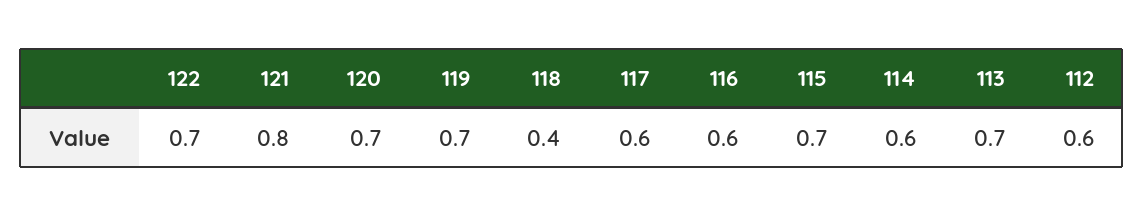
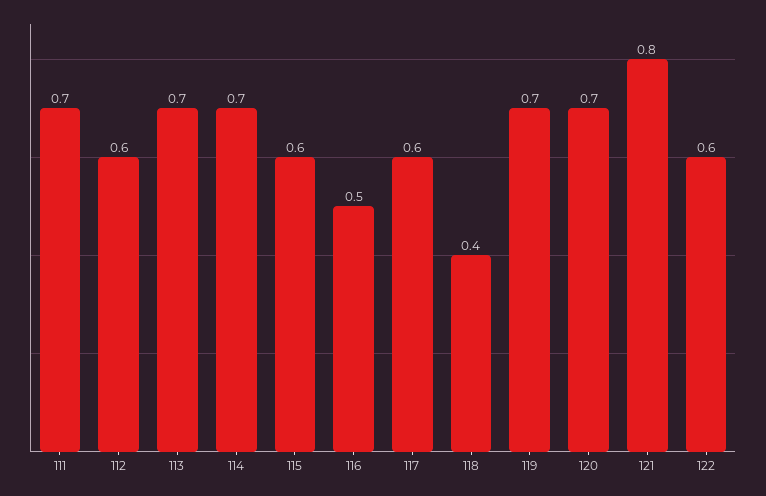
  {
-   "122": 0.7,
+   "122": 0.6,
    "121": 0.8,
    "120": 0.7,
    "119": 0.7,
    "118": 0.4,
    "117": 0.6,
-   "116": 0.6,
+   "116": 0.5,
-   "115": 0.7,
+   "115": 0.6,
-   "114": 0.6,
+   "114": 0.7,
    "113": 0.7,
-   "112": 0.6
+   "112": 0.6,
+   "111": 0.7
  }

